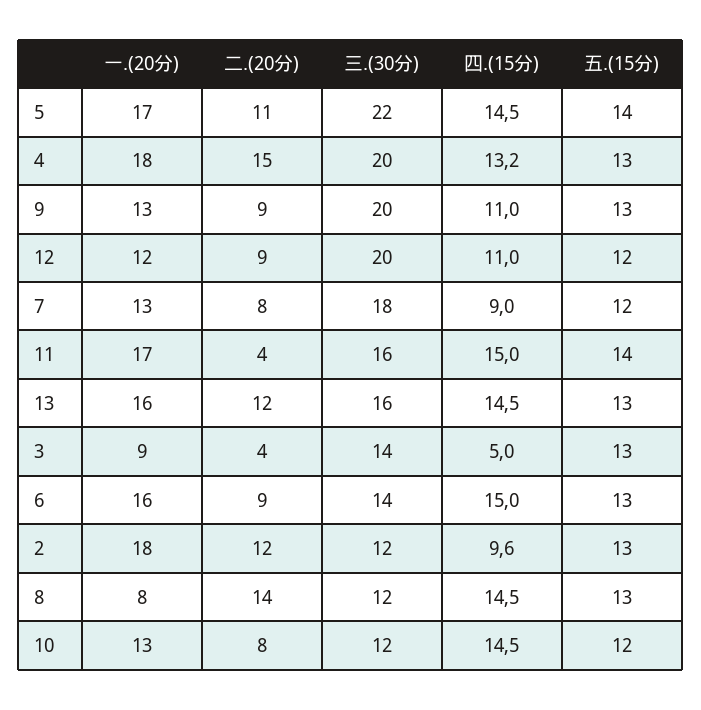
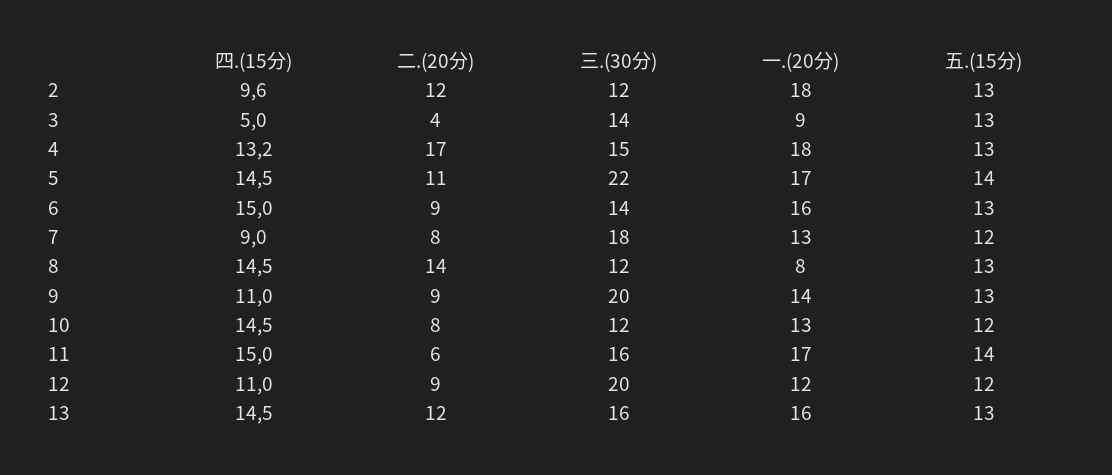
  {
    "一.(20分)": {
      "5": 17,
      "4": 18,
-     "9": 13,
+     "9": 14,
      "12": 12,
      "7": 13,
      "11": 17,
      "13": 16,
      "3": 9,
      "6": 16,
      "2": 18,
      "8": 8,
      "10": 13
    },
    "二.(20分)": {
      "5": 11,
-     "4": 15,
+     "4": 17,
      "9": 9,
      "12": 9,
      "7": 8,
-     "11": 4,
+     "11": 6,
      "13": 12,
      "3": 4,
      "6": 9,
      "2": 12,
      "8": 14,
      "10": 8
    },
    "三.(30分)": {
      "5": 22,
-     "4": 20,
+     "4": 15,
      "9": 20,
      "12": 20,
      "7": 18,
      "11": 16,
      "13": 16,
      "3": 14,
      "6": 14,
      "2": 12,
      "8": 12,
      "10": 12
    },
    "四.(15分)": {
      "5": 14.5,
      "4": 13.2,
      "9": 11,
      "12": 11,
      "7": 9,
      "11": 15,
      "13": 14.5,
      "3": 5,
      "6": 15,
      "2": 9.6,
      "8": 14.5,
      "10": 14.5
    },
    "五.(15分)": {
      "5": 14,
      "4": 13,
      "9": 13,
      "12": 12,
      "7": 12,
      "11": 14,
      "13": 13,
      "3": 13,
      "6": 13,
      "2": 13,
      "8": 13,
      "10": 12
    }
  }

